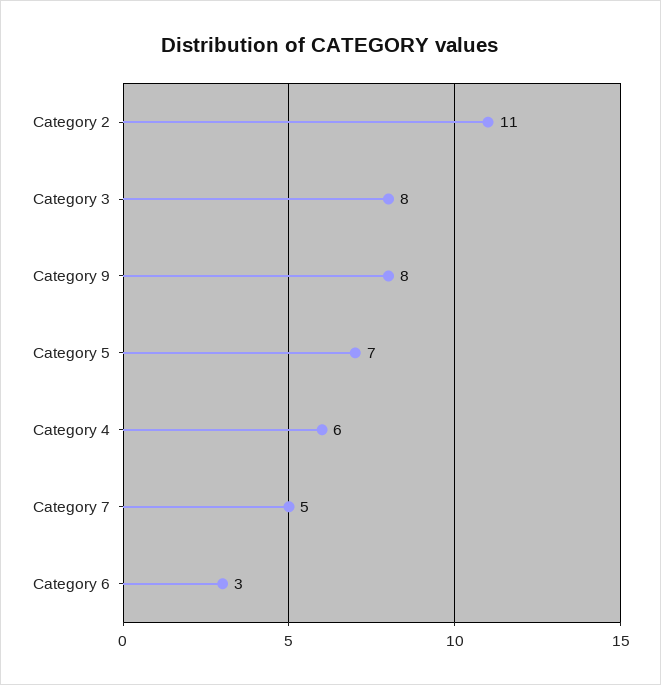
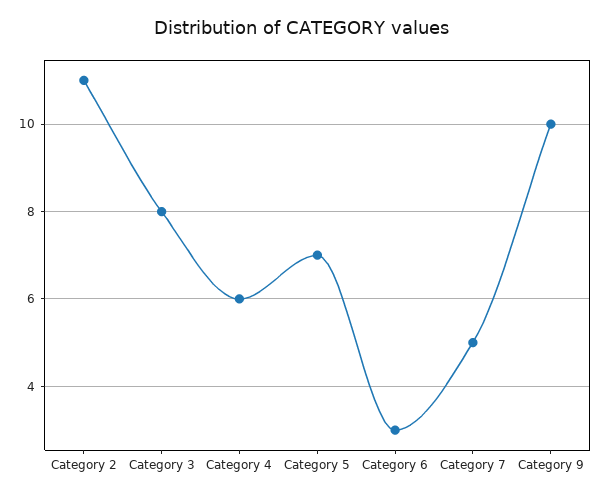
  {
    "Category 2": 11,
    "Category 3": 8,
-   "Category 9": 8,
+   "Category 9": 10,
    "Category 5": 7,
    "Category 4": 6,
    "Category 7": 5,
    "Category 6": 3
  }

